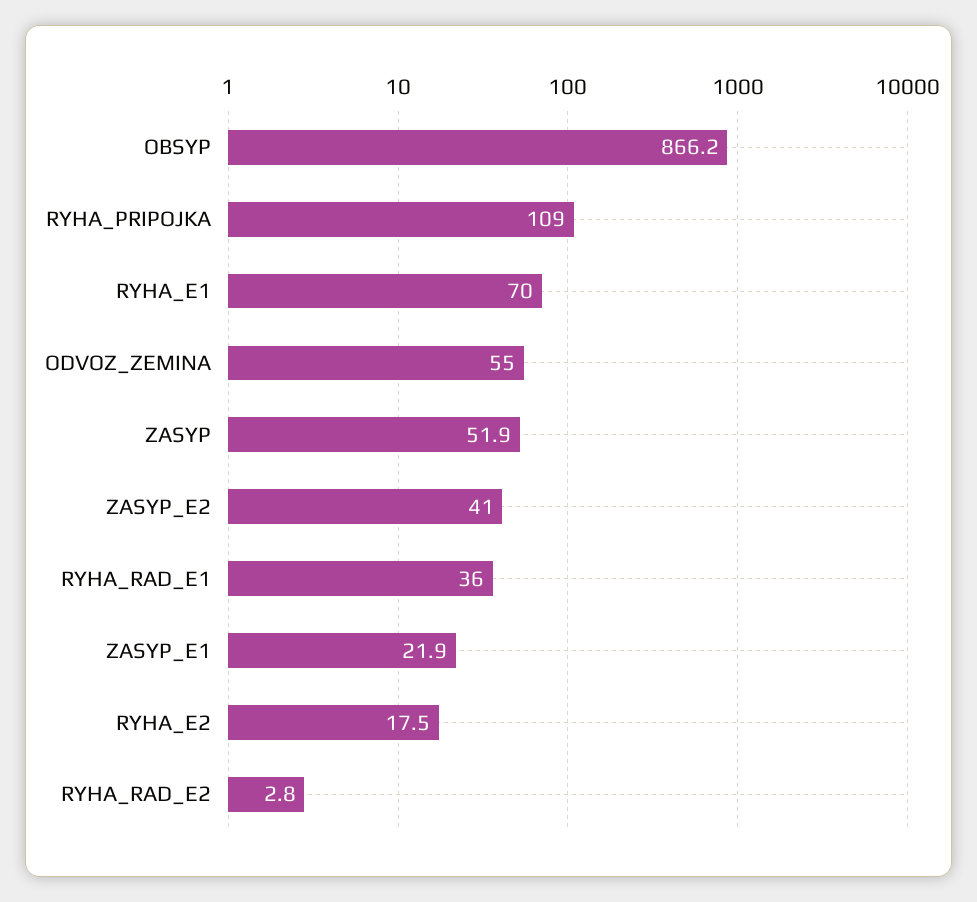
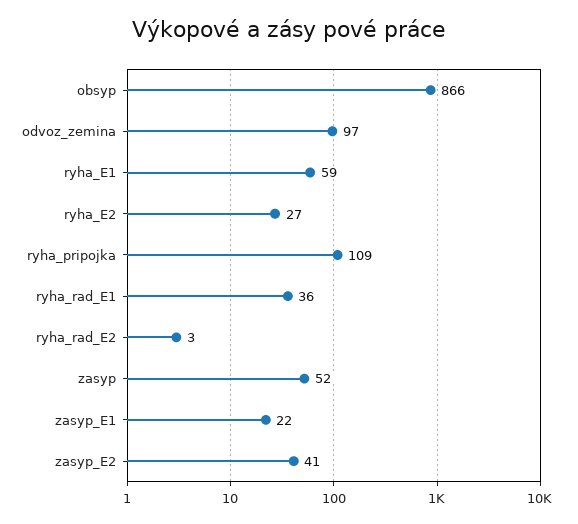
  {
    "OBSYP": 866.2,
    "RYHA_PRIPOJKA": 109,
-   "RYHA_E1": 70,
+   "RYHA_E1": 59,
-   "ODVOZ_ZEMINA": 55,
+   "ODVOZ_ZEMINA": 97,
    "ZASYP": 51.9,
    "ZASYP_E2": 41,
    "RYHA_RAD_E1": 36,
    "ZASYP_E1": 21.9,
-   "RYHA_E2": 17.5,
+   "RYHA_E2": 27,
    "RYHA_RAD_E2": 2.8
  }

